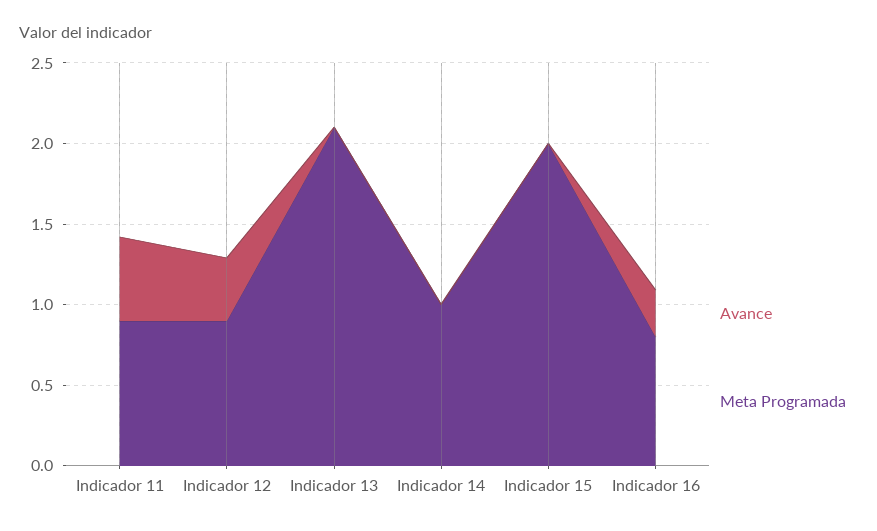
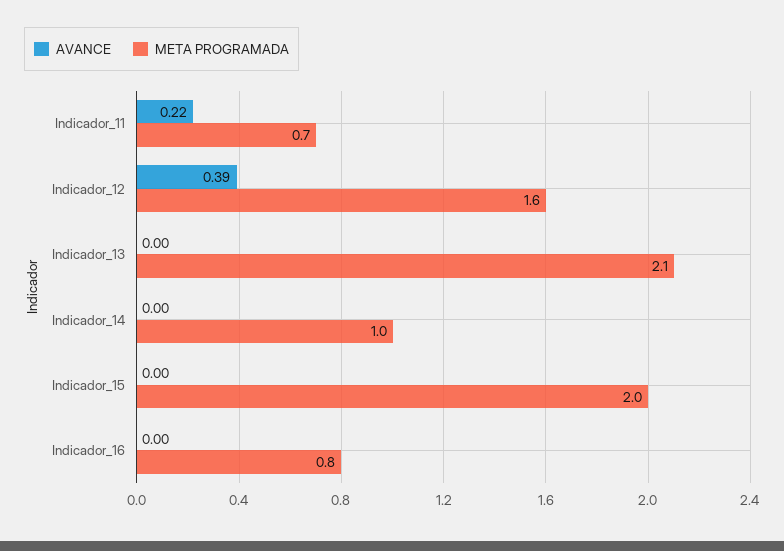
  {
    "Avance": {
-     "Indicador 11": 0.5,
+     "Indicador 11": 0.22,
      "Indicador 12": 0.39,
      "Indicador 13": 0,
      "Indicador 14": 0,
      "Indicador 15": 0,
-     "Indicador 16": 0.3
+     "Indicador 16": 0
    },
    "Meta Programada": {
-     "Indicador 11": 0.9,
+     "Indicador 11": 0.7,
-     "Indicador 12": 0.9,
+     "Indicador 12": 1.6,
      "Indicador 13": 2.1,
      "Indicador 14": 1,
      "Indicador 15": 2,
      "Indicador 16": 0.8
    }
  }

